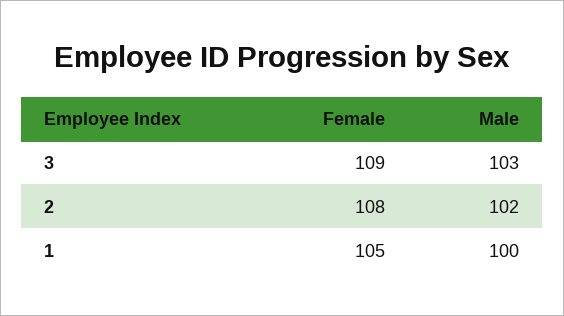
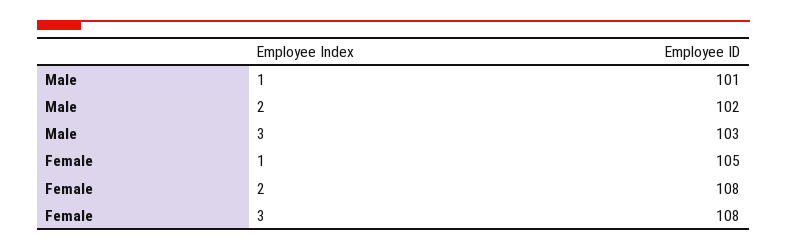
  {
    "Female": {
-     "3": 109,
+     "3": 108,
      "2": 108,
      "1": 105
    },
    "Male": {
      "3": 103,
      "2": 102,
-     "1": 100
+     "1": 101
    }
  }

